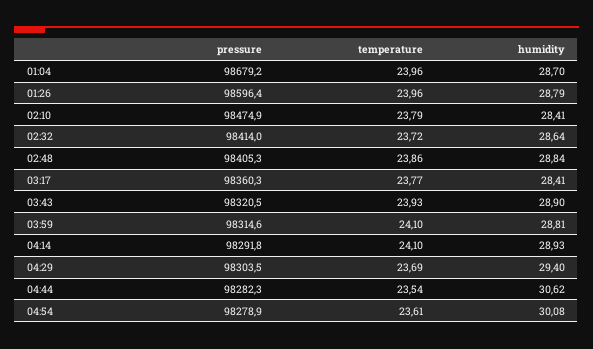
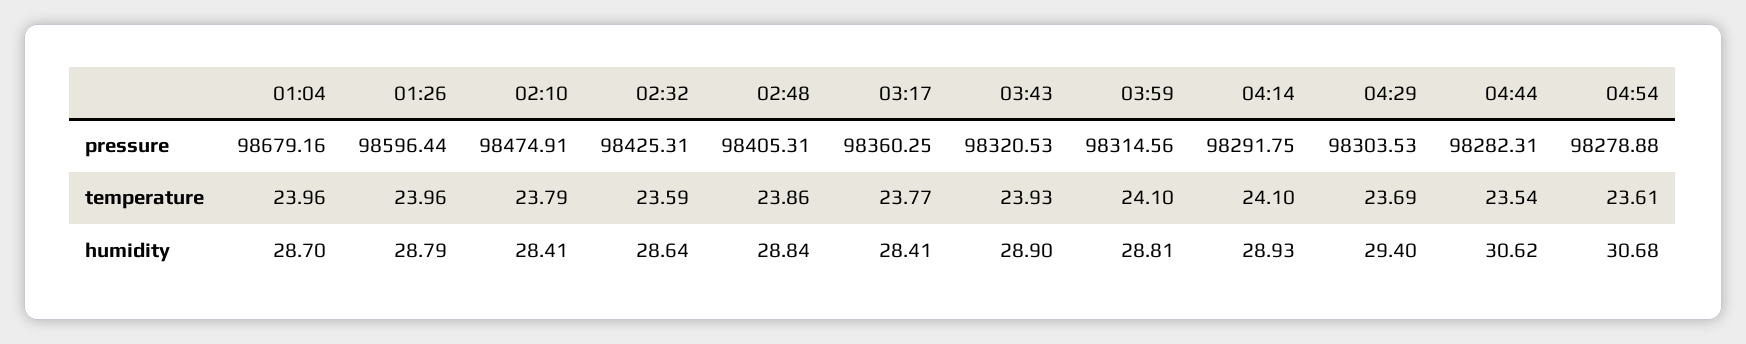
  {
    "pressure": {
      "01:04": 98679.16,
      "01:26": 98596.44,
      "02:10": 98474.91,
-     "02:32": 98414,
+     "02:32": 98425.31,
      "02:48": 98405.31,
      "03:17": 98360.25,
      "03:43": 98320.53,
      "03:59": 98314.56,
      "04:14": 98291.75,
      "04:29": 98303.53,
      "04:44": 98282.31,
      "04:54": 98278.88
    },
    "temperature": {
      "01:04": 23.96,
      "01:26": 23.96,
      "02:10": 23.79,
-     "02:32": 23.72,
+     "02:32": 23.59,
      "02:48": 23.86,
      "03:17": 23.77,
      "03:43": 23.93,
      "03:59": 24.1,
      "04:14": 24.1,
      "04:29": 23.69,
      "04:44": 23.54,
      "04:54": 23.61
    },
    "humidity": {
      "01:04": 28.7,
      "01:26": 28.79,
      "02:10": 28.41,
      "02:32": 28.64,
      "02:48": 28.84,
      "03:17": 28.41,
      "03:43": 28.9,
      "03:59": 28.81,
      "04:14": 28.93,
      "04:29": 29.4,
      "04:44": 30.62,
-     "04:54": 30.08
+     "04:54": 30.68
    }
  }

